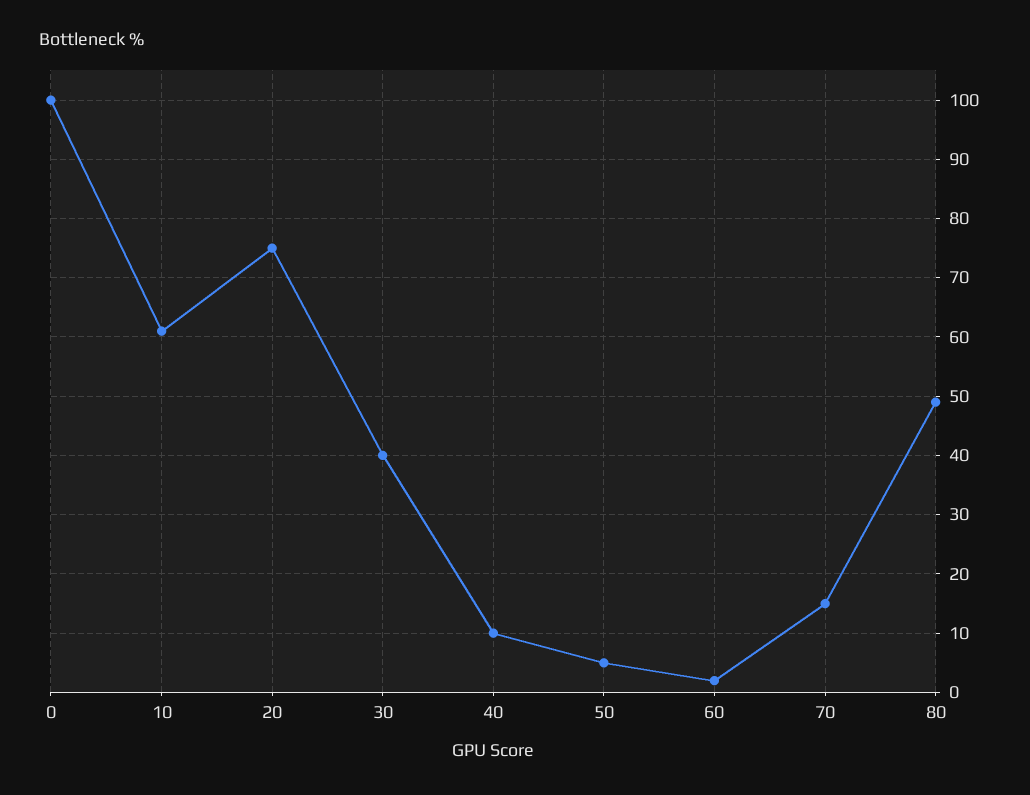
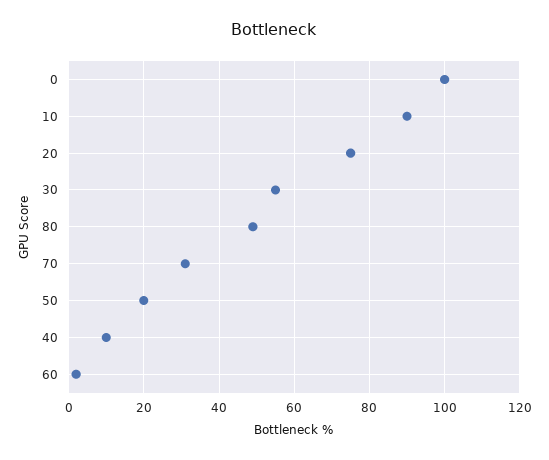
  {
    "0": 100,
-   "10": 60,
+   "10": 90,
    "20": 75,
-   "30": 40,
+   "30": 55,
    "40": 10,
-   "50": 5,
+   "50": 20,
    "60": 0,
-   "70": 15,
+   "70": 30,
    "80": 50
  }

